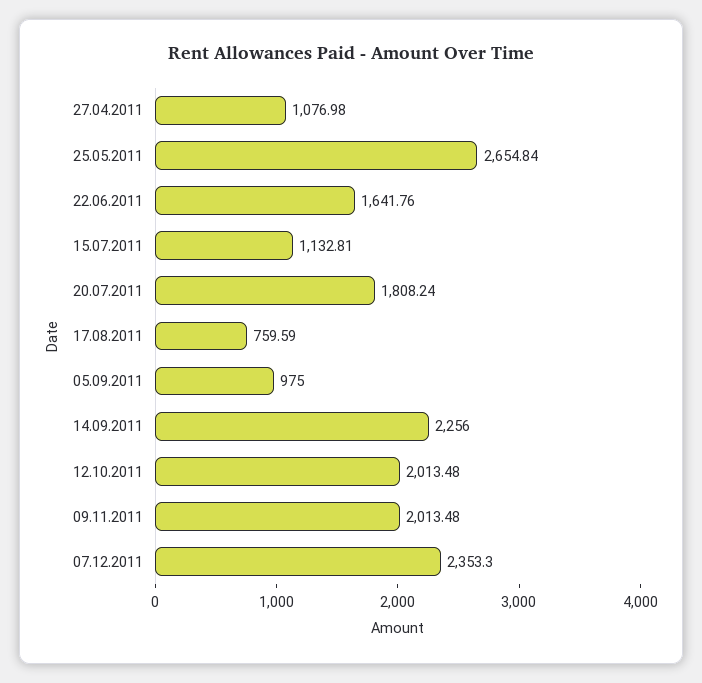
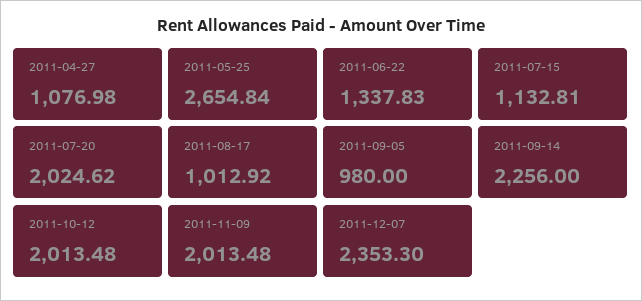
  {
    "27.04.2011": 1076.98,
    "25.05.2011": 2654.84,
-   "22.06.2011": 1641.76,
+   "22.06.2011": 1337.83,
    "15.07.2011": 1132.81,
-   "20.07.2011": 1808.24,
+   "20.07.2011": 2024.62,
-   "17.08.2011": 759.59,
+   "17.08.2011": 1012.92,
-   "05.09.2011": 975,
+   "05.09.2011": 980,
    "14.09.2011": 2256,
    "12.10.2011": 2013.48,
    "09.11.2011": 2013.48,
    "07.12.2011": 2353.3
  }

